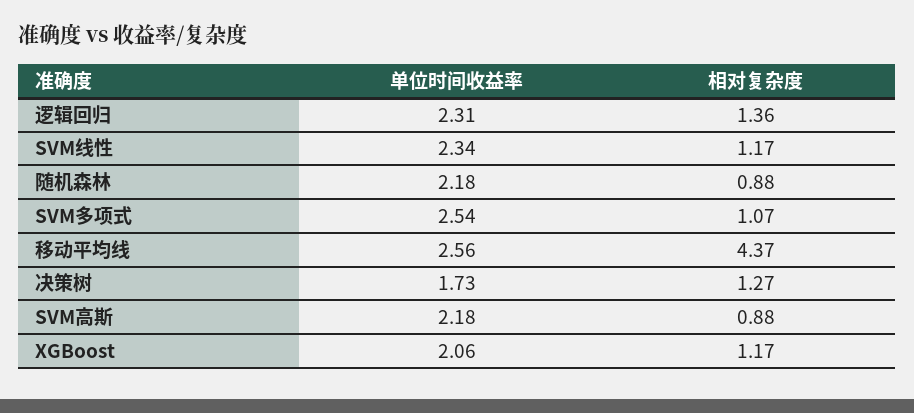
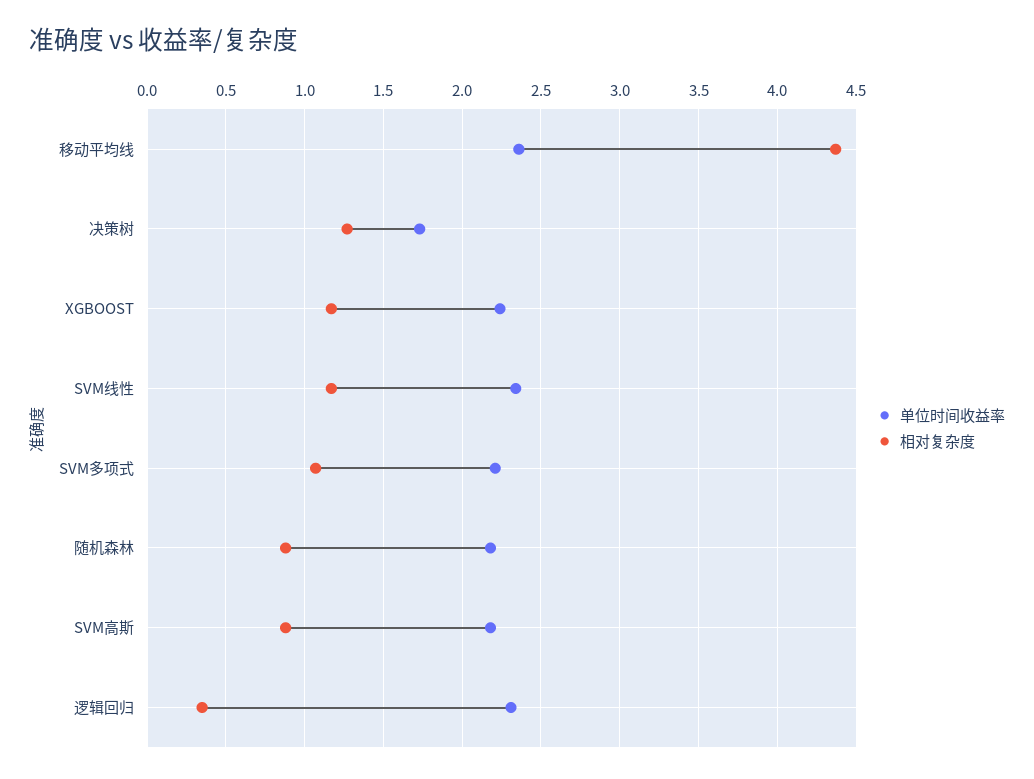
  {
    "单位时间收益率": {
      "逻辑回归": 2.31,
      "SVM线性": 2.34,
      "随机森林": 2.18,
-     "SVM多项式": 2.54,
+     "SVM多项式": 2.2,
-     "移动平均线": 2.56,
+     "移动平均线": 2.35,
      "决策树": 1.73,
      "SVM高斯": 2.18,
-     "XGBoost": 2.06
+     "XGBoost": 2.25
    },
    "相对复杂度": {
-     "逻辑回归": 1.36,
+     "逻辑回归": 0.35,
      "SVM线性": 1.17,
      "随机森林": 0.88,
      "SVM多项式": 1.07,
      "移动平均线": 4.37,
      "决策树": 1.27,
      "SVM高斯": 0.88,
      "XGBoost": 1.17
    }
  }

